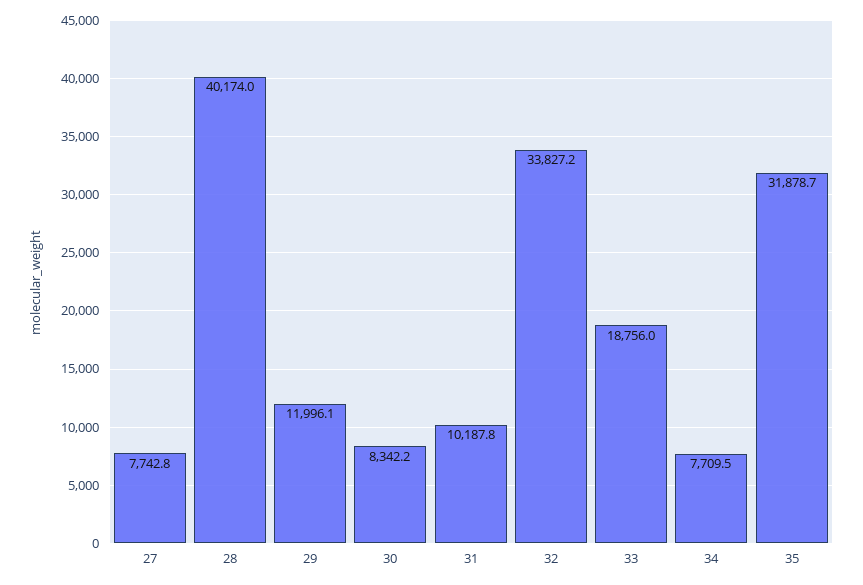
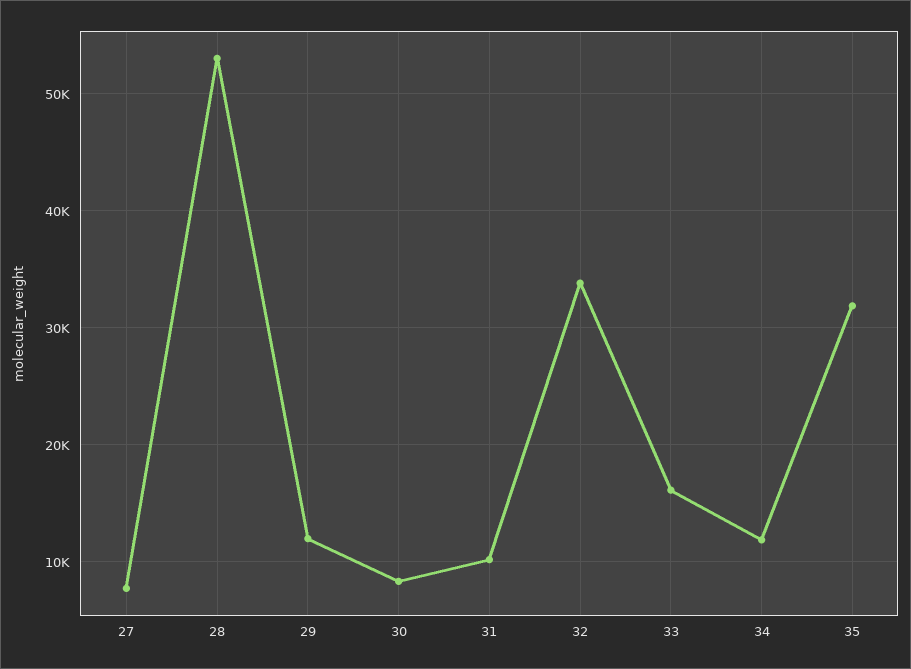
  {
    "27": 7742.8,
-   "28": 40174,
+   "28": 53000,
    "29": 11996.1,
    "30": 8342.2,
    "31": 10187.8,
    "32": 33827.2,
-   "33": 18756,
+   "33": 16000,
-   "34": 7709.5,
+   "34": 12000,
    "35": 31878.7
  }

